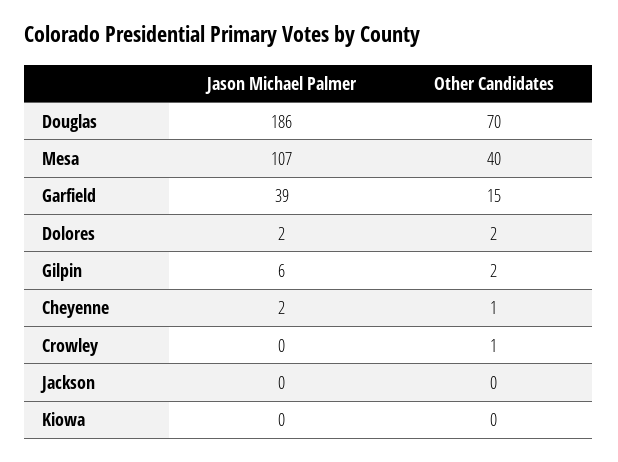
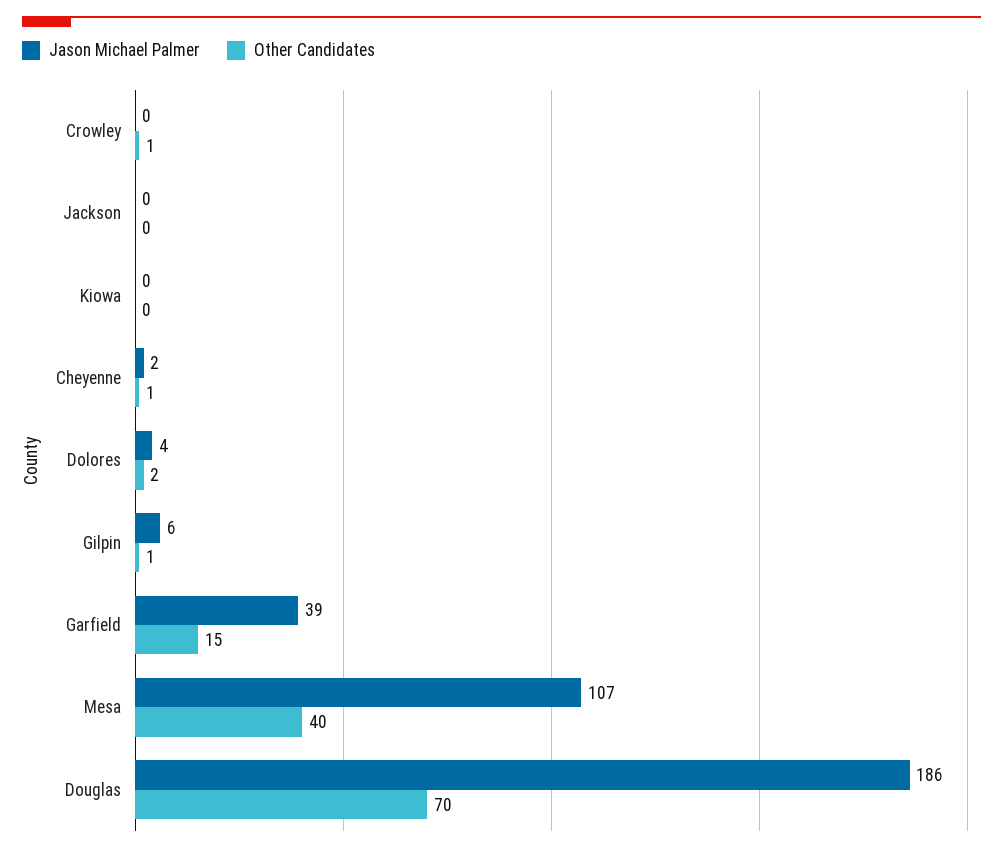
  {
    "Jason Michael Palmer": {
      "Douglas": 186,
      "Mesa": 107,
      "Garfield": 39,
-     "Dolores": 2,
+     "Dolores": 4,
      "Gilpin": 6,
      "Cheyenne": 2,
      "Crowley": 0,
      "Jackson": 0,
      "Kiowa": 0
    },
    "Other Candidates": {
      "Douglas": 70,
      "Mesa": 40,
      "Garfield": 15,
      "Dolores": 2,
-     "Gilpin": 2,
+     "Gilpin": 1,
      "Cheyenne": 1,
      "Crowley": 1,
      "Jackson": 0,
      "Kiowa": 0
    }
  }

